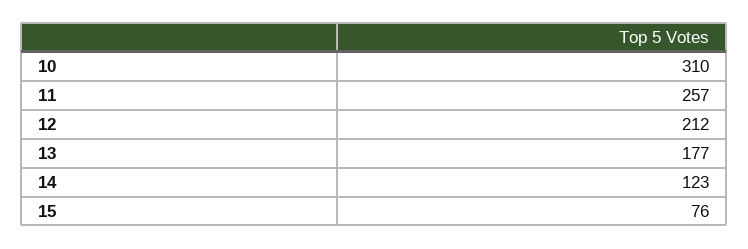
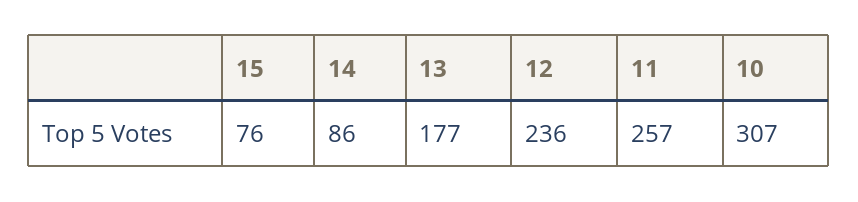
  {
-   "10": 310,
+   "10": 307,
    "11": 257,
-   "12": 212,
+   "12": 236,
    "13": 177,
-   "14": 123,
+   "14": 86,
    "15": 76
  }

